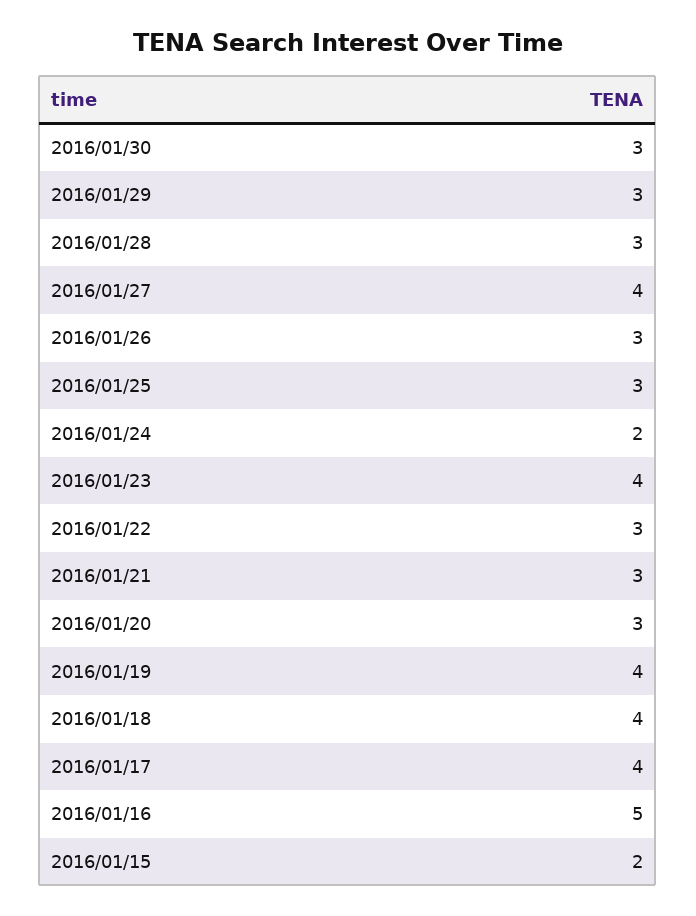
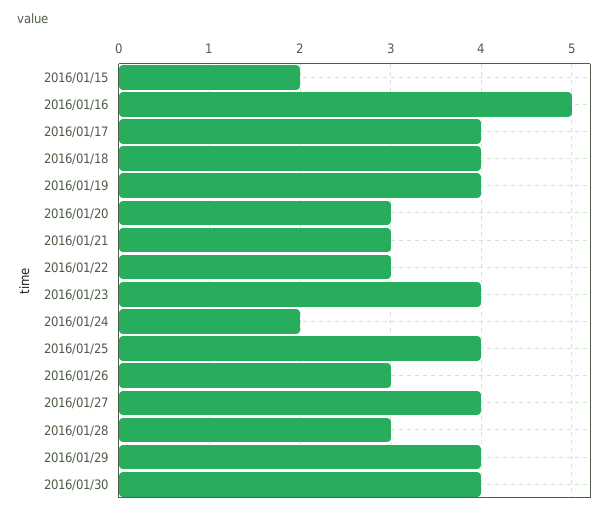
  {
-   "2016/01/30": 3,
+   "2016/01/30": 4,
-   "2016/01/29": 3,
+   "2016/01/29": 4,
    "2016/01/28": 3,
    "2016/01/27": 4,
    "2016/01/26": 3,
-   "2016/01/25": 3,
+   "2016/01/25": 4,
    "2016/01/24": 2,
    "2016/01/23": 4,
    "2016/01/22": 3,
    "2016/01/21": 3,
    "2016/01/20": 3,
    "2016/01/19": 4,
    "2016/01/18": 4,
    "2016/01/17": 4,
    "2016/01/16": 5,
    "2016/01/15": 2
  }

